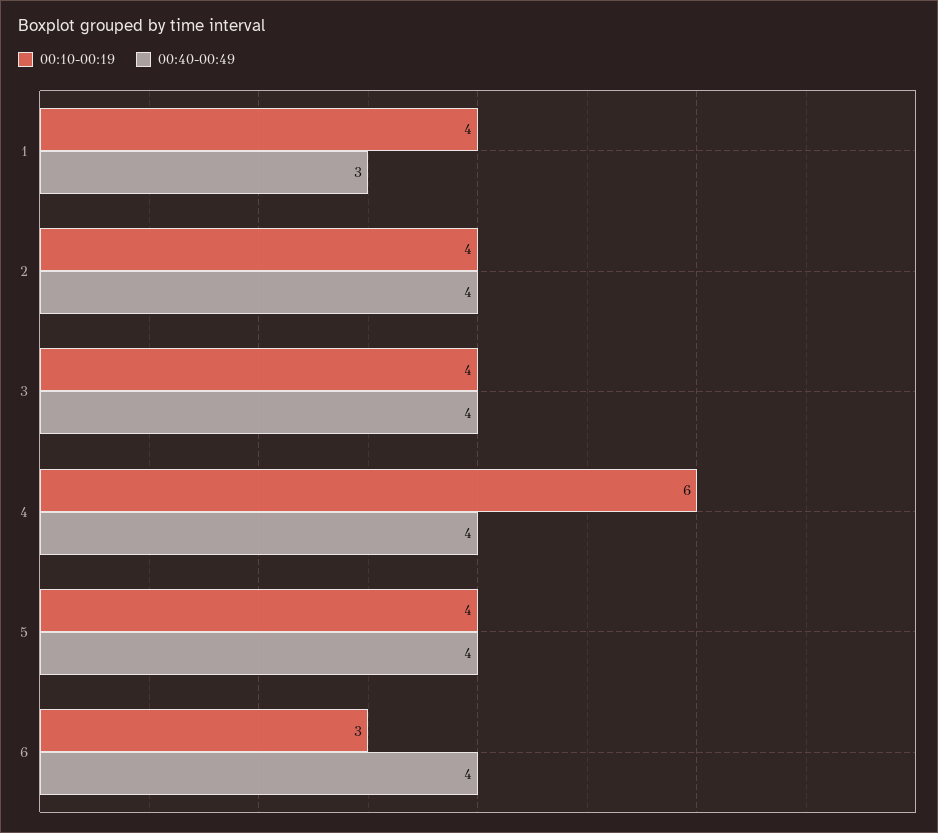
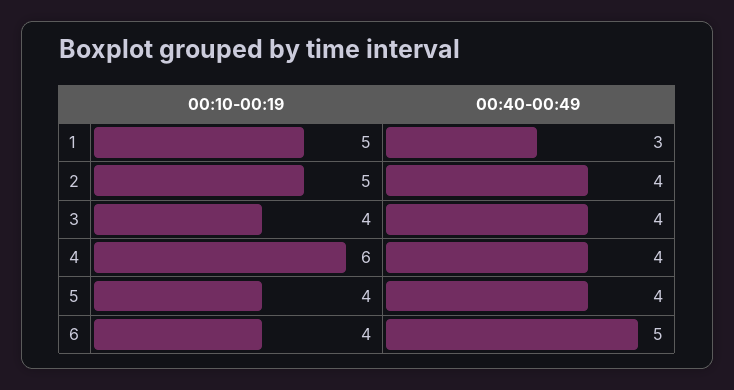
  {
    "00:10-00:19": {
-     "1": 4,
+     "1": 5,
-     "2": 4,
+     "2": 5,
      "3": 4,
      "4": 6,
      "5": 4,
-     "6": 3
+     "6": 4
    },
    "00:40-00:49": {
      "1": 3,
      "2": 4,
      "3": 4,
      "4": 4,
      "5": 4,
-     "6": 4
+     "6": 5
    }
  }

